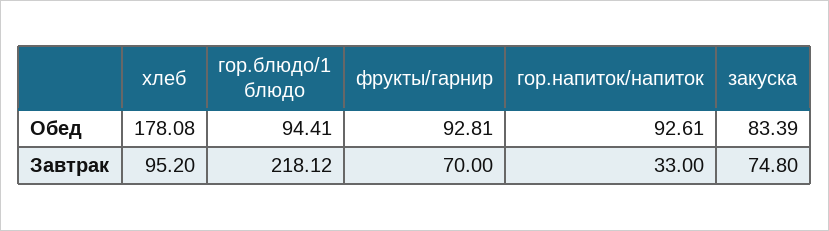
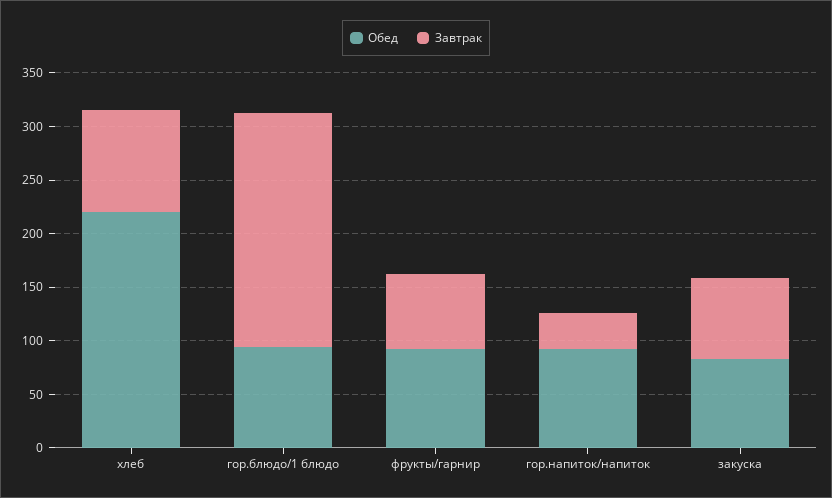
  {
    "Обед": {
-     "хлеб": 178.08,
+     "хлеб": 220,
      "гор.блюдо/1 блюдо": 94.41,
      "фрукты/гарнир": 92.81,
      "гор.напиток/напиток": 92.61,
      "закуска": 83.39
    },
    "Завтрак": {
      "хлеб": 95.2,
      "гор.блюдо/1 блюдо": 218.12,
      "фрукты/гарнир": 70,
      "гор.напиток/напиток": 33,
      "закуска": 74.8
    }
  }

